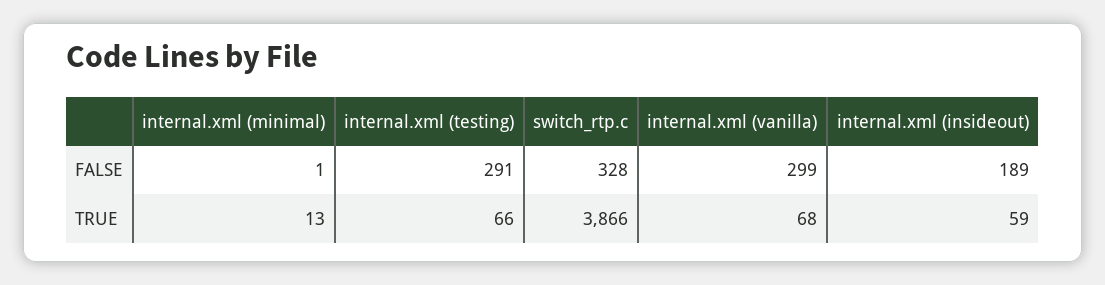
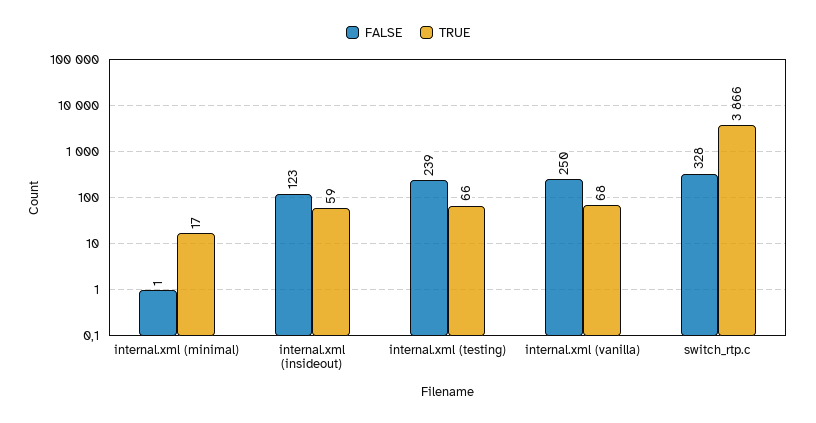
  {
    "FALSE": {
      "internal.xml (minimal)": 1,
-     "internal.xml (testing)": 291,
+     "internal.xml (testing)": 239,
      "switch_rtp.c": 328,
-     "internal.xml (vanilla)": 299,
+     "internal.xml (vanilla)": 250,
-     "internal.xml (insideout)": 189
+     "internal.xml (insideout)": 123
    },
    "TRUE": {
-     "internal.xml (minimal)": 13,
+     "internal.xml (minimal)": 17,
      "internal.xml (testing)": 66,
      "switch_rtp.c": 3866,
      "internal.xml (vanilla)": 68,
      "internal.xml (insideout)": 59
    }
  }

